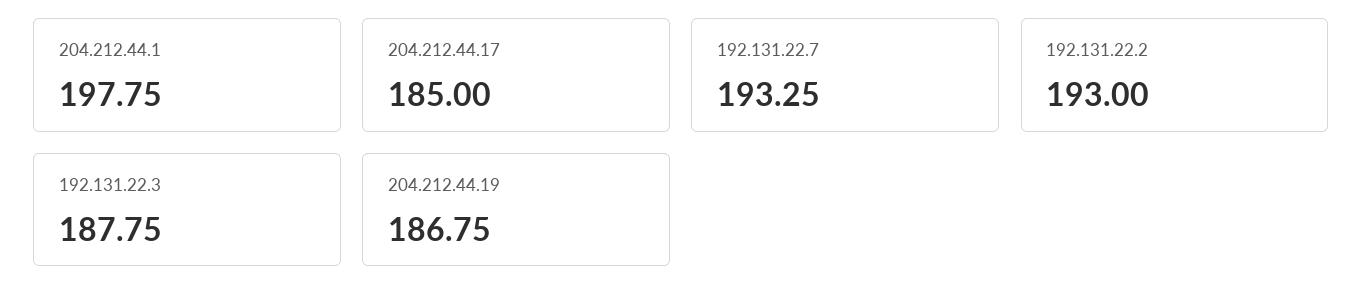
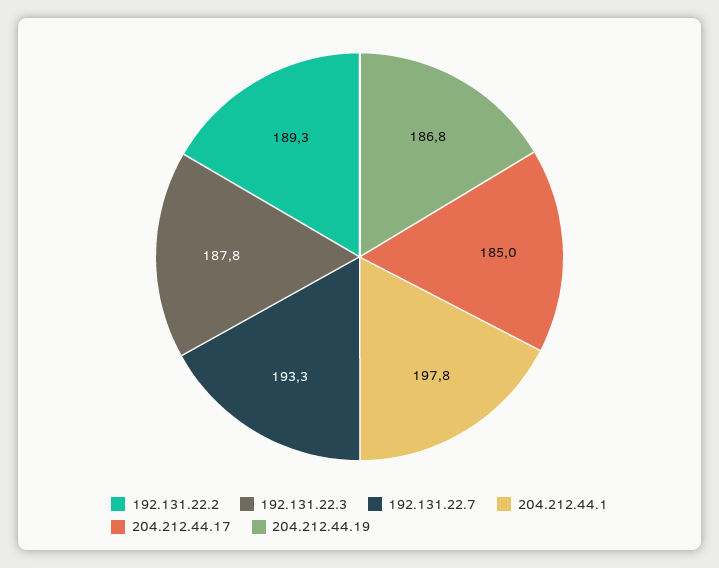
  {
    "204.212.44.1": 197.75,
    "204.212.44.17": 185,
    "192.131.22.7": 193.25,
-   "192.131.22.2": 193,
+   "192.131.22.2": 189.3,
    "192.131.22.3": 187.75,
    "204.212.44.19": 186.75
  }

